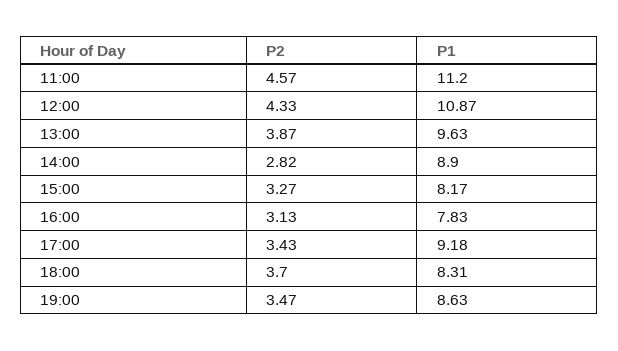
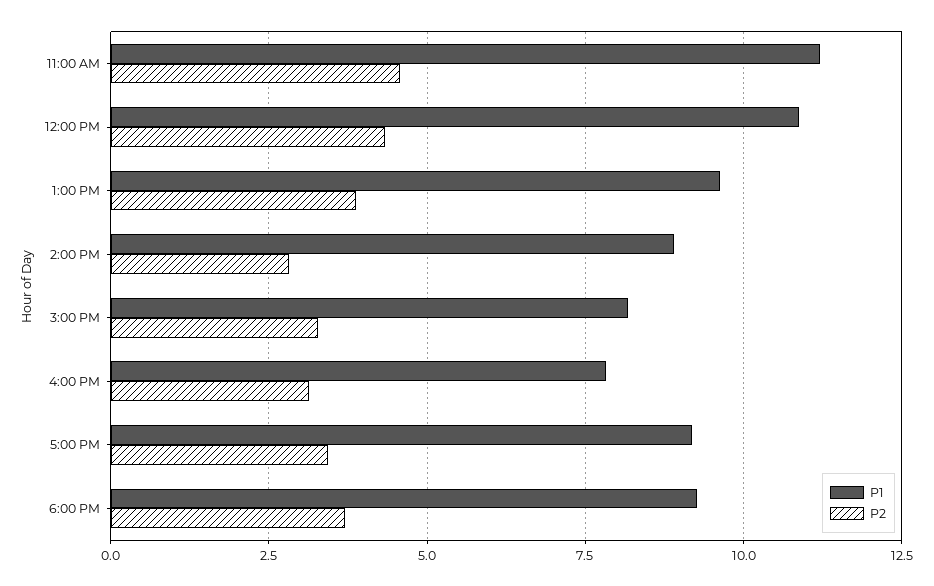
  {
    "P2": {
      "11:00": 4.57,
      "12:00": 4.33,
      "13:00": 3.87,
      "14:00": 2.82,
      "15:00": 3.27,
      "16:00": 3.13,
      "17:00": 3.43,
-     "18:00": 3.7,
+     "18:00": 3.7
-     "19:00": 3.47
    },
    "P1": {
      "11:00": 11.2,
      "12:00": 10.87,
      "13:00": 9.63,
      "14:00": 8.9,
      "15:00": 8.17,
      "16:00": 7.83,
      "17:00": 9.18,
-     "18:00": 8.31,
+     "18:00": 9.25
-     "19:00": 8.63
    }
  }

